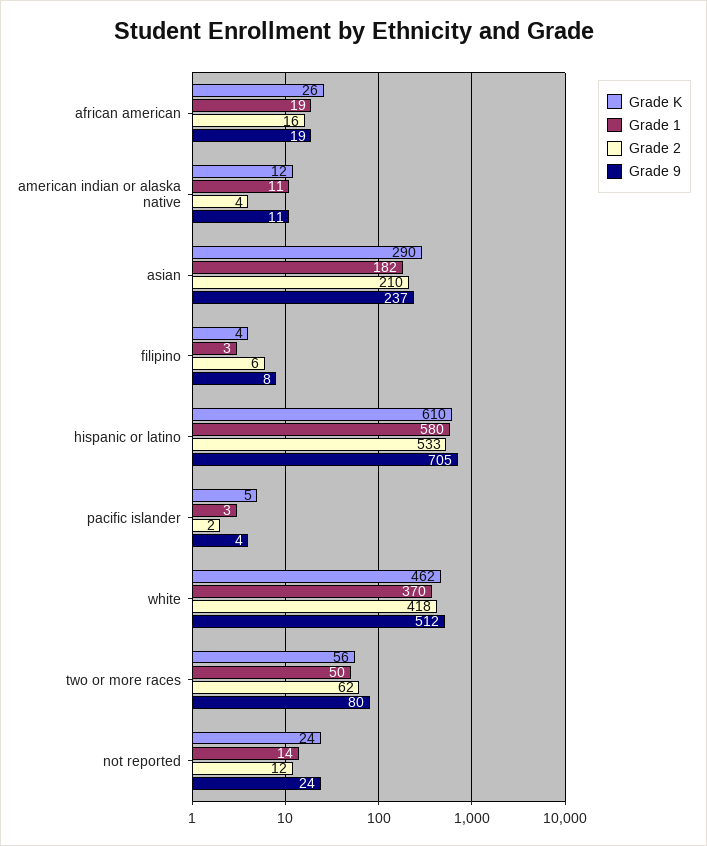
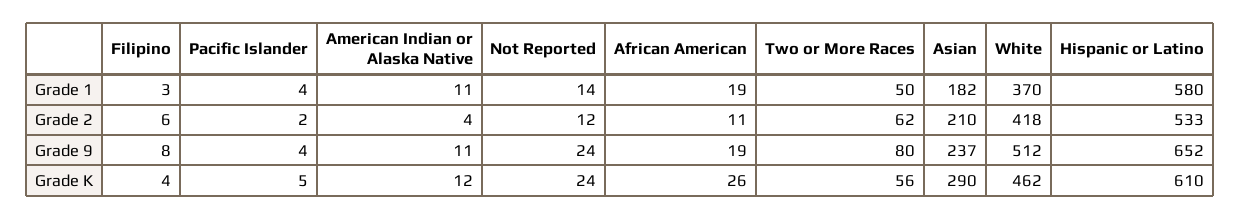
  {
    "Grade K": {
      "african american": 26,
      "american indian or alaska native": 12,
      "asian": 290,
      "filipino": 4,
      "hispanic or latino": 610,
      "pacific islander": 5,
      "white": 462,
      "two or more races": 56,
      "not reported": 24
    },
    "Grade 1": {
      "african american": 19,
      "american indian or alaska native": 11,
      "asian": 182,
      "filipino": 3,
      "hispanic or latino": 580,
-     "pacific islander": 3,
+     "pacific islander": 4,
      "white": 370,
      "two or more races": 50,
      "not reported": 14
    },
    "Grade 2": {
-     "african american": 16,
+     "african american": 11,
      "american indian or alaska native": 4,
      "asian": 210,
      "filipino": 6,
      "hispanic or latino": 533,
      "pacific islander": 2,
      "white": 418,
      "two or more races": 62,
      "not reported": 12
    },
    "Grade 9": {
      "african american": 19,
      "american indian or alaska native": 11,
      "asian": 237,
      "filipino": 8,
-     "hispanic or latino": 705,
+     "hispanic or latino": 652,
      "pacific islander": 4,
      "white": 512,
      "two or more races": 80,
      "not reported": 24
    }
  }

